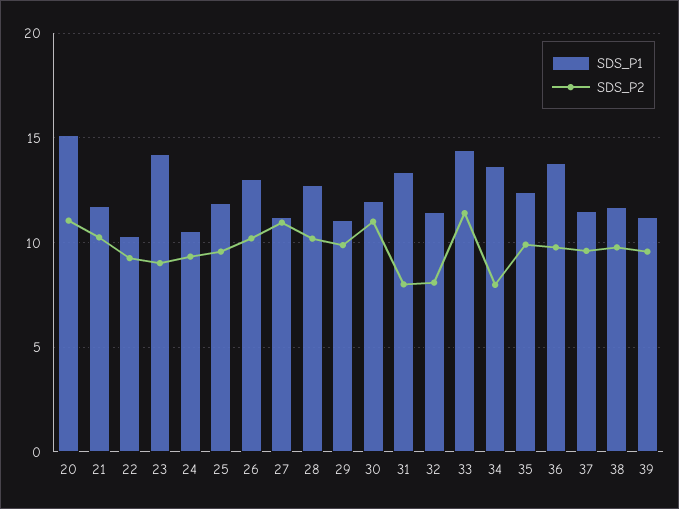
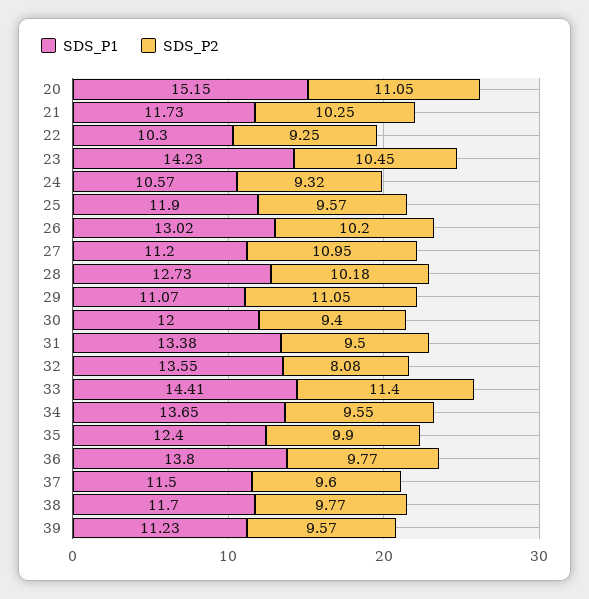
  {
    "SDS_P1": {
      "20": 15.15,
      "21": 11.73,
      "22": 10.3,
      "23": 14.23,
      "24": 10.57,
      "25": 11.9,
      "26": 13.02,
      "27": 11.2,
      "28": 12.73,
      "29": 11.07,
      "30": 12,
      "31": 13.38,
-     "32": 11.5,
+     "32": 13.55,
      "33": 14.41,
      "34": 13.65,
      "35": 12.4,
      "36": 13.8,
      "37": 11.5,
      "38": 11.7,
      "39": 11.23
    },
    "SDS_P2": {
      "20": 11.05,
      "21": 10.25,
      "22": 9.25,
-     "23": 9,
+     "23": 10.45,
      "24": 9.32,
      "25": 9.57,
      "26": 10.2,
      "27": 10.95,
      "28": 10.18,
-     "29": 10,
+     "29": 11.05,
-     "30": 11,
+     "30": 9.4,
-     "31": 8,
+     "31": 9.5,
      "32": 8.08,
      "33": 11.4,
-     "34": 8,
+     "34": 9.55,
      "35": 9.9,
      "36": 9.77,
      "37": 9.6,
      "38": 9.77,
      "39": 9.57
    }
  }

